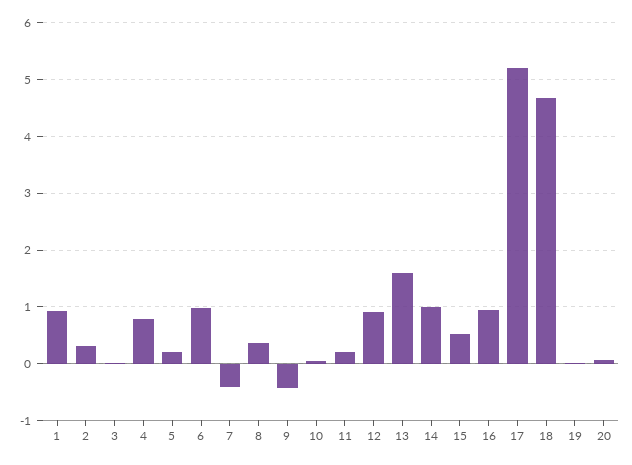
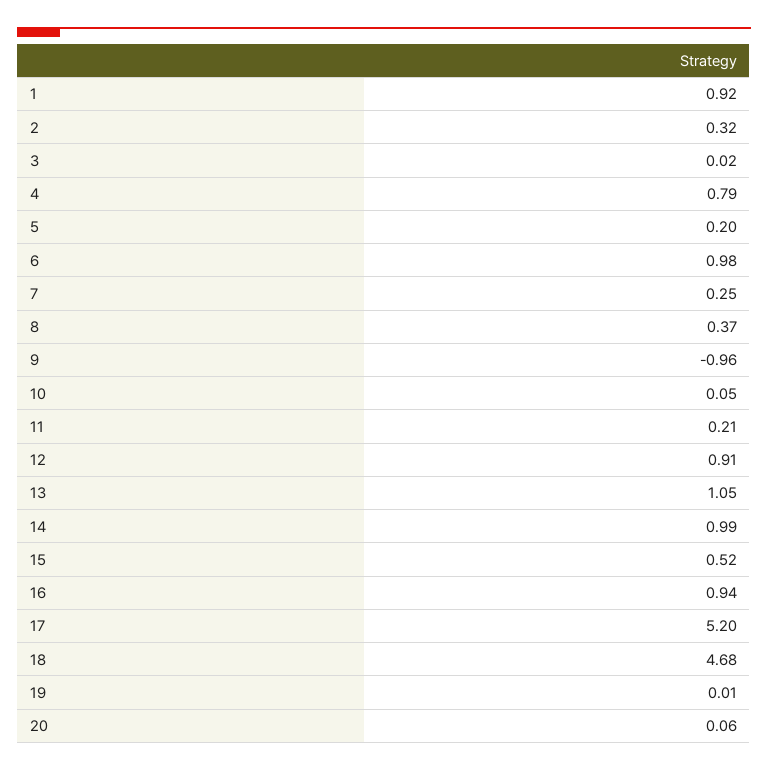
  {
    "1": 0.92,
    "2": 0.32,
    "3": 0.02,
    "4": 0.79,
    "5": 0.2,
    "6": 0.98,
-   "7": -0.4,
+   "7": 0.25,
    "8": 0.37,
-   "9": -0.4,
+   "9": -0.96,
    "10": 0.05,
    "11": 0.21,
    "12": 0.91,
-   "13": 1.6,
+   "13": 1.05,
    "14": 0.99,
    "15": 0.52,
    "16": 0.94,
    "17": 5.2,
    "18": 4.68,
    "19": 0.01,
    "20": 0.06
  }

